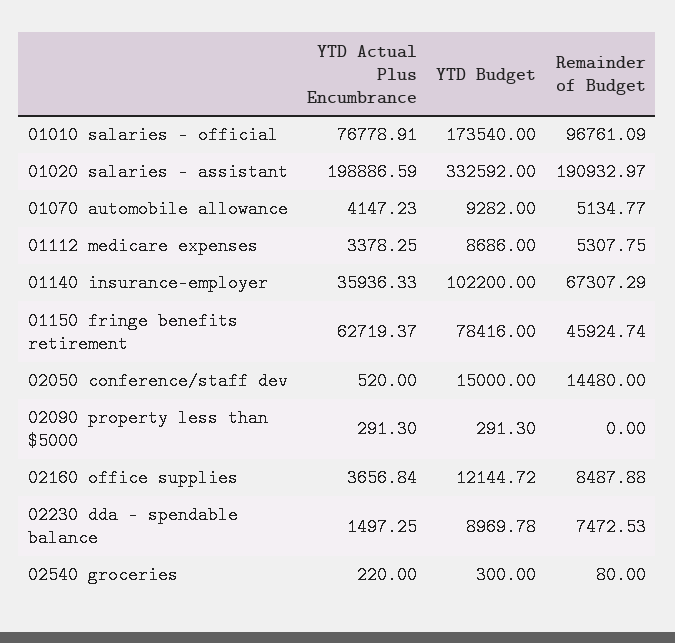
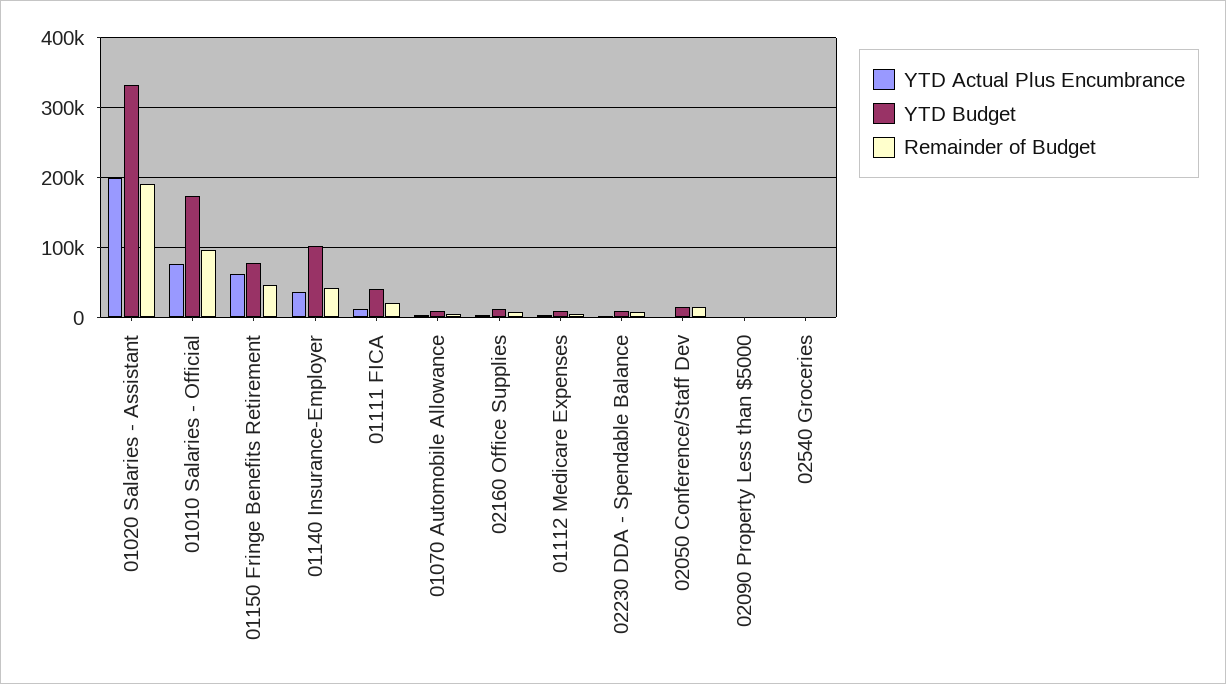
  {
    "YTD Actual Plus Encumbrance": {
      "01010 salaries - official": 76778.91,
      "01020 salaries - assistant": 198886.59,
      "01070 automobile allowance": 4147.23,
      "01112 medicare expenses": 3378.25,
      "01140 insurance-employer": 35936.33,
      "01150 fringe benefits retirement": 62719.37,
      "02050 conference/staff dev": 520,
      "02090 property less than $5000": 291.3,
      "02160 office supplies": 3656.84,
      "02230 dda - spendable balance": 1497.25,
-     "02540 groceries": 220
+     "02540 groceries": 220,
+     "01111 FICA": 10000
    },
    "YTD Budget": {
      "01010 salaries - official": 173540,
      "01020 salaries - assistant": 332592,
      "01070 automobile allowance": 9282,
      "01112 medicare expenses": 8686,
      "01140 insurance-employer": 102200,
      "01150 fringe benefits retirement": 78416,
      "02050 conference/staff dev": 15000,
      "02090 property less than $5000": 291.3,
      "02160 office supplies": 12144.72,
      "02230 dda - spendable balance": 8969.78,
-     "02540 groceries": 300
+     "02540 groceries": 300,
+     "01111 FICA": 40000
    },
    "Remainder of Budget": {
      "01010 salaries - official": 96761.09,
      "01020 salaries - assistant": 190932.97,
      "01070 automobile allowance": 5134.77,
      "01112 medicare expenses": 5307.75,
-     "01140 insurance-employer": 67307.29,
+     "01140 insurance-employer": 40000,
      "01150 fringe benefits retirement": 45924.74,
      "02050 conference/staff dev": 14480,
      "02090 property less than $5000": 0,
      "02160 office supplies": 8487.88,
      "02230 dda - spendable balance": 7472.53,
-     "02540 groceries": 80
+     "02540 groceries": 80,
+     "01111 FICA": 20000
    }
  }

